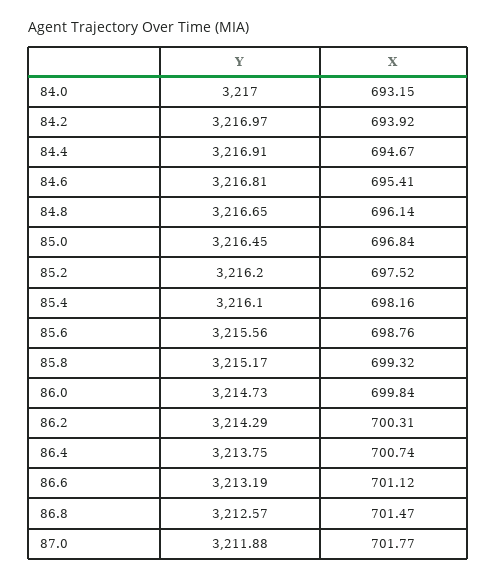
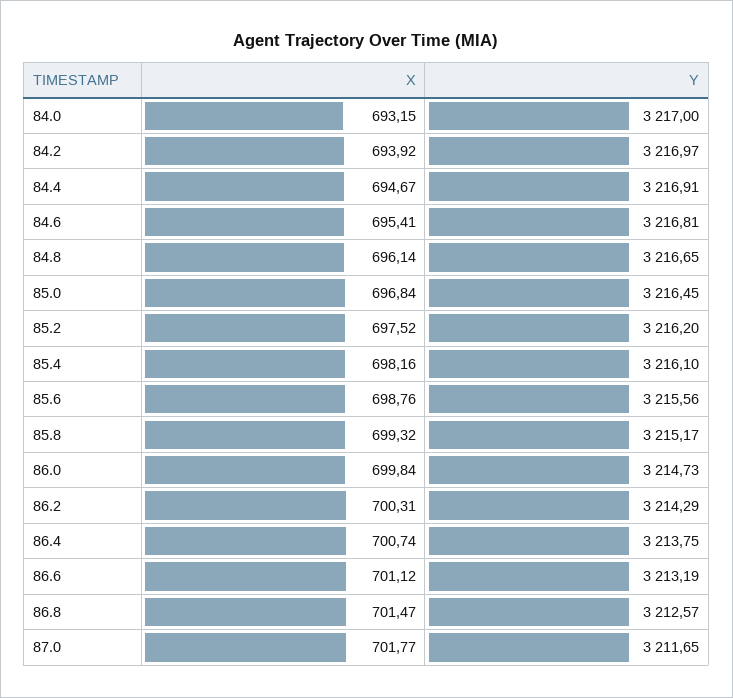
  {
    "Y": {
      "84.0": 3217,
      "84.2": 3216.97,
      "84.4": 3216.91,
      "84.6": 3216.81,
      "84.8": 3216.65,
      "85.0": 3216.45,
      "85.2": 3216.2,
      "85.4": 3216.1,
      "85.6": 3215.56,
      "85.8": 3215.17,
      "86.0": 3214.73,
      "86.2": 3214.29,
      "86.4": 3213.75,
      "86.6": 3213.19,
      "86.8": 3212.57,
-     "87.0": 3211.88
+     "87.0": 3211.65
    },
    "X": {
      "84.0": 693.15,
      "84.2": 693.92,
      "84.4": 694.67,
      "84.6": 695.41,
      "84.8": 696.14,
      "85.0": 696.84,
      "85.2": 697.52,
      "85.4": 698.16,
      "85.6": 698.76,
      "85.8": 699.32,
      "86.0": 699.84,
      "86.2": 700.31,
      "86.4": 700.74,
      "86.6": 701.12,
      "86.8": 701.47,
      "87.0": 701.77
    }
  }

